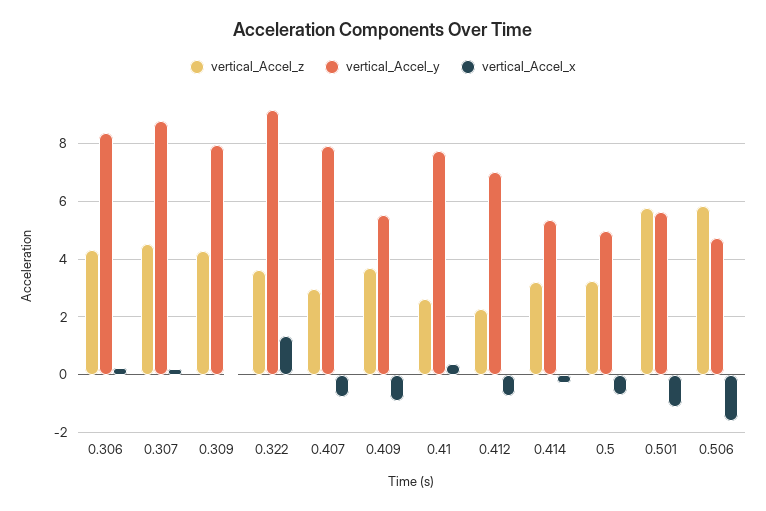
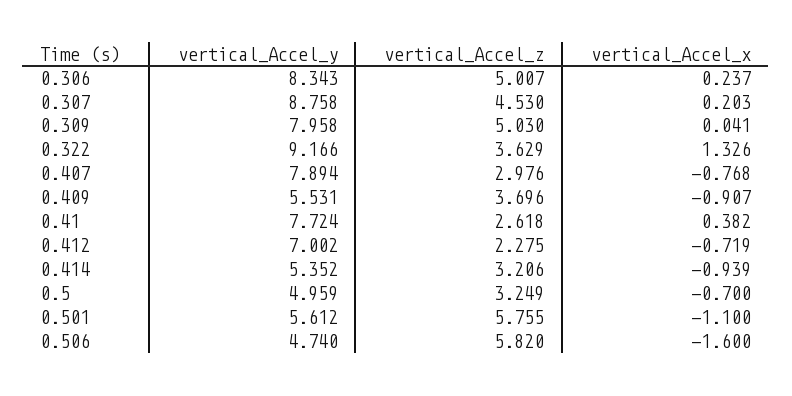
  {
    "vertical_Accel_z": {
-     "0.306": 4.25,
+     "0.306": 5.007,
      "0.307": 4.53,
-     "0.309": 4.25,
+     "0.309": 5.03,
      "0.322": 3.629,
      "0.407": 2.976,
      "0.409": 3.696,
      "0.41": 2.618,
      "0.412": 2.275,
      "0.414": 3.206,
      "0.5": 3.249,
      "0.501": 5.755,
      "0.506": 5.82
    },
    "vertical_Accel_y": {
      "0.306": 8.343,
      "0.307": 8.758,
      "0.309": 7.958,
      "0.322": 9.166,
      "0.407": 7.894,
      "0.409": 5.531,
      "0.41": 7.724,
      "0.412": 7.002,
      "0.414": 5.352,
      "0.5": 4.959,
      "0.501": 5.612,
      "0.506": 4.74
    },
    "vertical_Accel_x": {
      "0.306": 0.237,
      "0.307": 0.203,
      "0.309": 0.041,
      "0.322": 1.326,
      "0.407": -0.768,
      "0.409": -0.907,
      "0.41": 0.382,
      "0.412": -0.719,
-     "0.414": -0.25,
+     "0.414": -0.939,
      "0.5": -0.7,
      "0.501": -1.1,
      "0.506": -1.6
    }
  }

